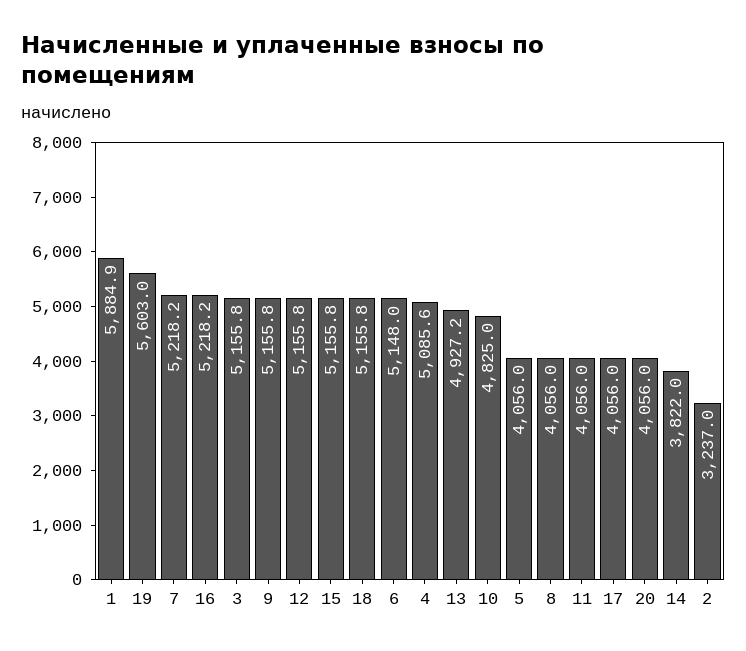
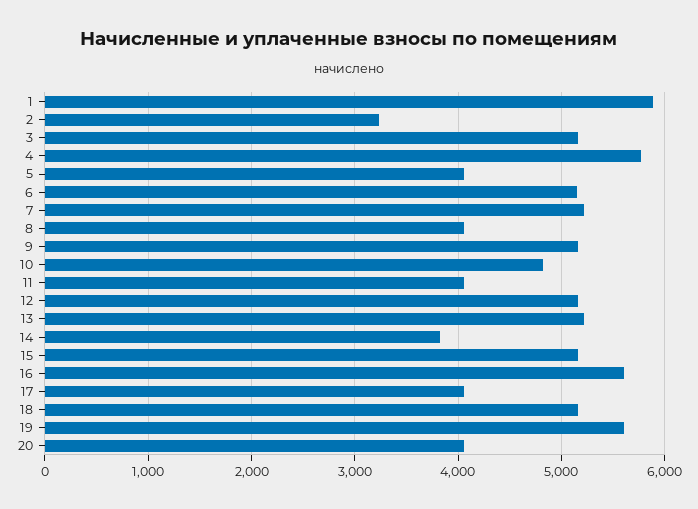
  {
    "1": 5884.9,
    "19": 5603,
    "7": 5218.2,
-   "16": 5218.2,
+   "16": 5600,
    "3": 5155.8,
    "9": 5155.8,
    "12": 5155.8,
    "15": 5155.8,
    "18": 5155.8,
    "6": 5148,
-   "4": 5085.6,
+   "4": 5800,
-   "13": 4927.2,
+   "13": 5200,
    "10": 4825,
    "5": 4056,
    "8": 4056,
    "11": 4056,
    "17": 4056,
    "20": 4056,
    "14": 3822,
    "2": 3237
  }

